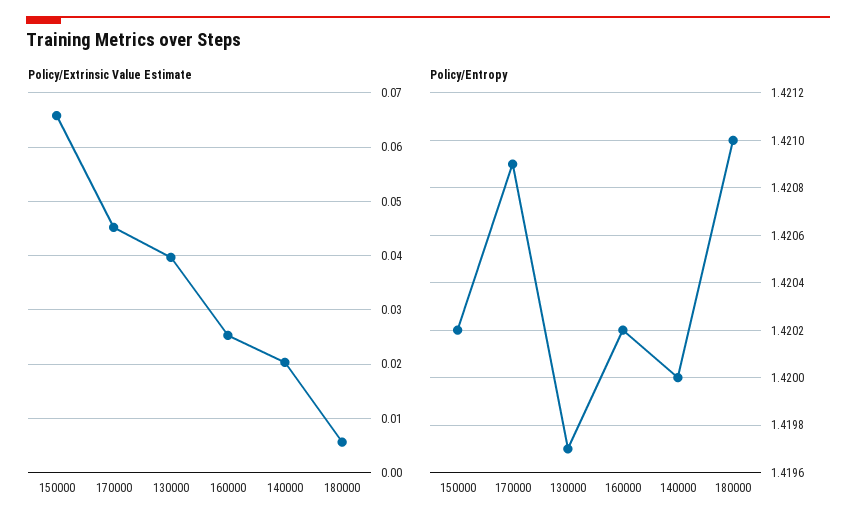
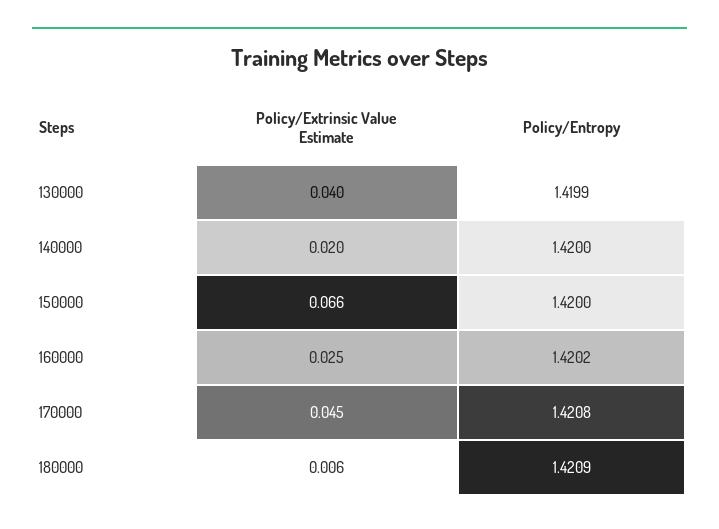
  {
    "Policy/Extrinsic Value Estimate": {
      "150000": 0.066,
      "170000": 0.045,
      "130000": 0.04,
      "160000": 0.025,
      "140000": 0.02,
      "180000": 0.006
    },
    "Policy/Entropy": {
-     "150000": 1.4202,
+     "150000": 1.42,
-     "170000": 1.4209,
+     "170000": 1.4208,
-     "130000": 1.4197,
+     "130000": 1.4199,
      "160000": 1.4202,
      "140000": 1.42,
-     "180000": 1.421
+     "180000": 1.4209
    }
  }

